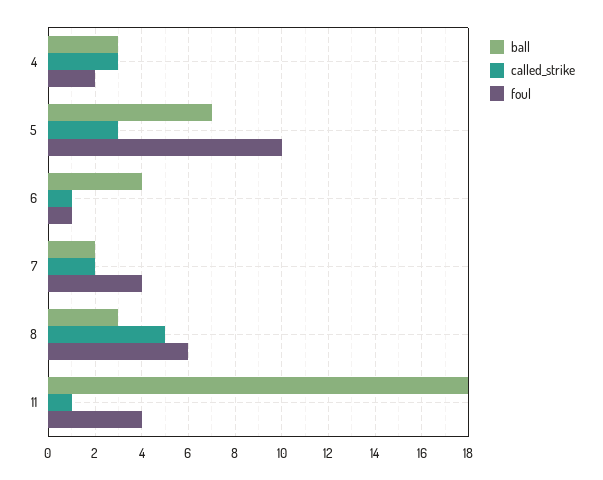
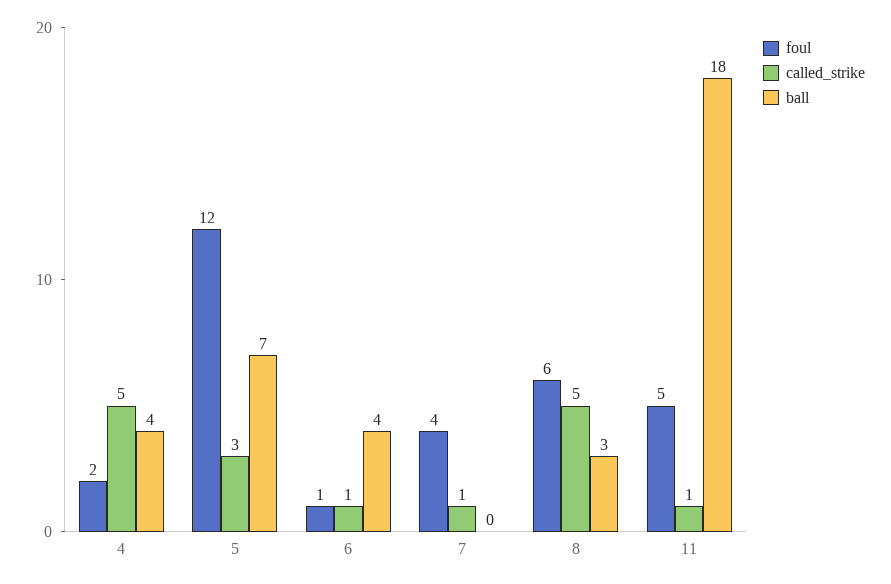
  {
    "ball": {
-     "4": 3,
+     "4": 4,
      "5": 7,
      "6": 4,
-     "7": 2,
+     "7": 0,
      "8": 3,
      "11": 18
    },
    "called_strike": {
-     "4": 3,
+     "4": 5,
      "5": 3,
      "6": 1,
-     "7": 2,
+     "7": 1,
      "8": 5,
      "11": 1
    },
    "foul": {
      "4": 2,
-     "5": 10,
+     "5": 12,
      "6": 1,
      "7": 4,
      "8": 6,
-     "11": 4
+     "11": 5
    }
  }

